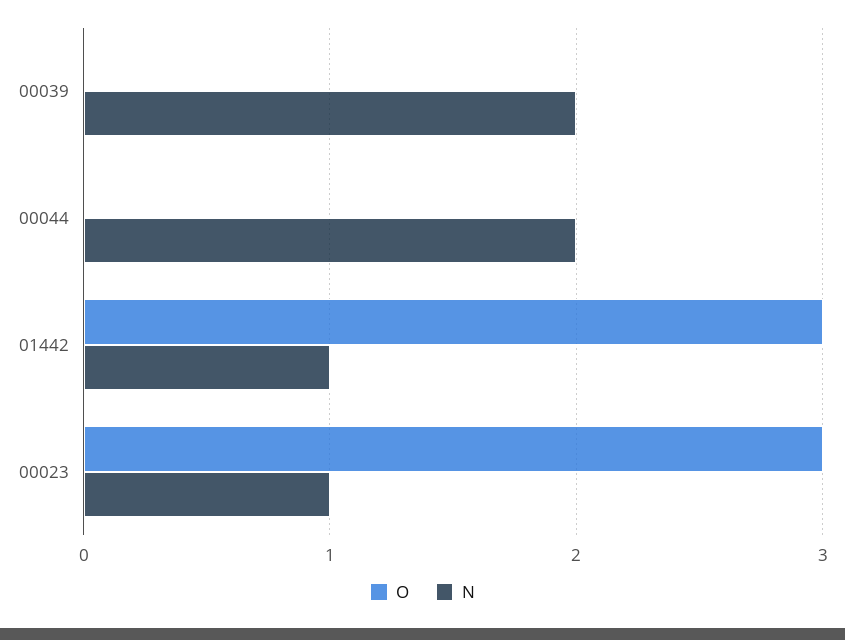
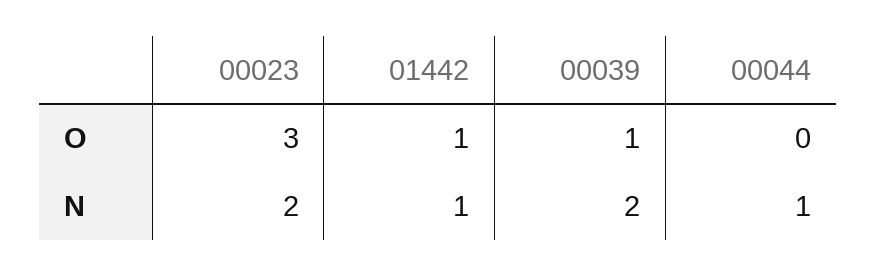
  {
    "O": {
-     "00039": 0,
+     "00039": 1,
      "00044": 0,
-     "01442": 3,
+     "01442": 1,
      "00023": 3
    },
    "N": {
      "00039": 2,
-     "00044": 2,
+     "00044": 1,
      "01442": 1,
-     "00023": 1
+     "00023": 2
    }
  }

